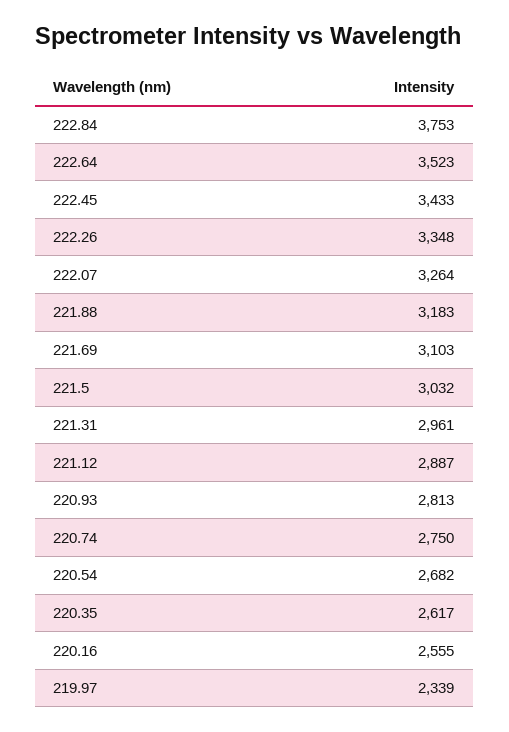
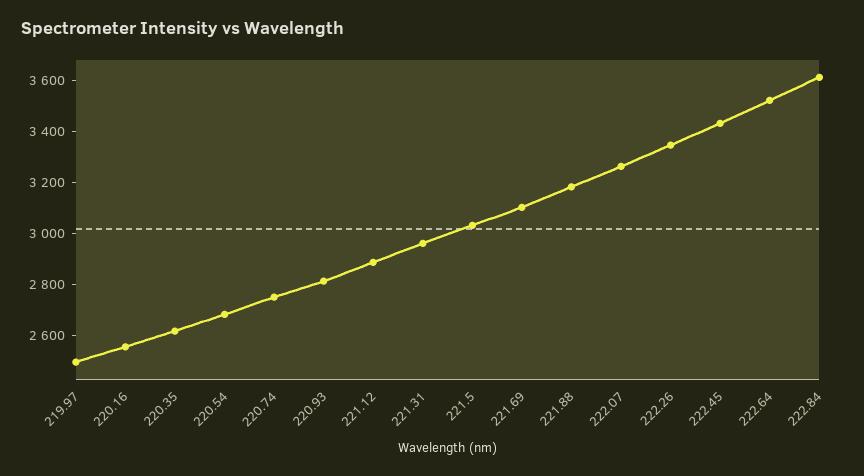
  {
-   "222.84": 3753,
+   "222.84": 3600,
    "222.64": 3523,
    "222.45": 3433,
    "222.26": 3348,
    "222.07": 3264,
    "221.88": 3183,
    "221.69": 3103,
    "221.5": 3032,
    "221.31": 2961,
    "221.12": 2887,
    "220.93": 2813,
    "220.74": 2750,
    "220.54": 2682,
    "220.35": 2617,
    "220.16": 2555,
-   "219.97": 2339
+   "219.97": 2500
  }

